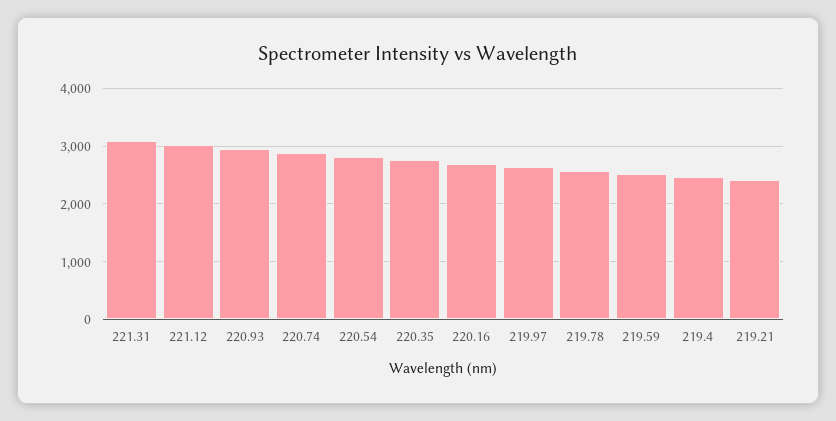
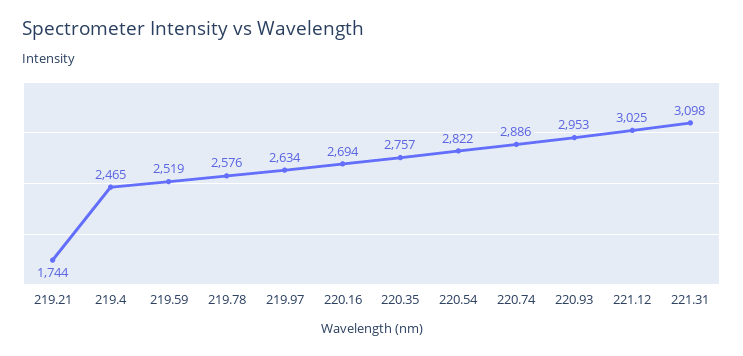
  {
    "221.31": 3098,
    "221.12": 3025,
    "220.93": 2953,
    "220.74": 2886,
    "220.54": 2822,
    "220.35": 2757,
    "220.16": 2694,
    "219.97": 2634,
    "219.78": 2576,
    "219.59": 2519,
    "219.4": 2465,
-   "219.21": 2400
+   "219.21": 1744
  }

